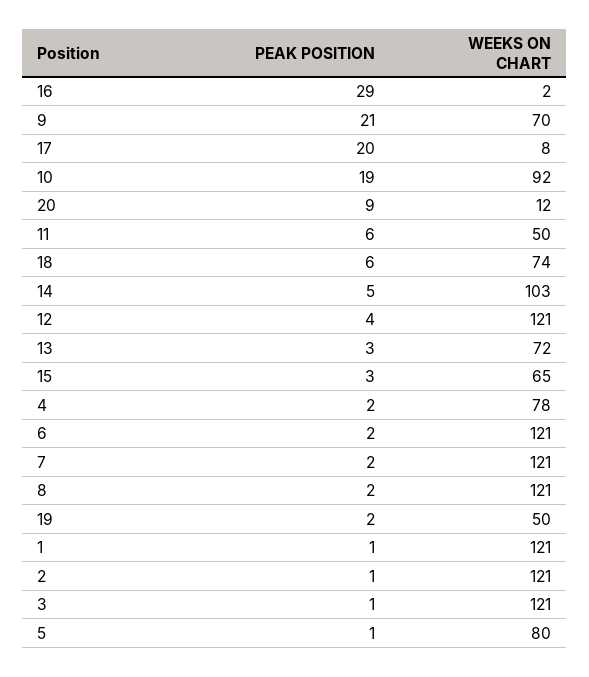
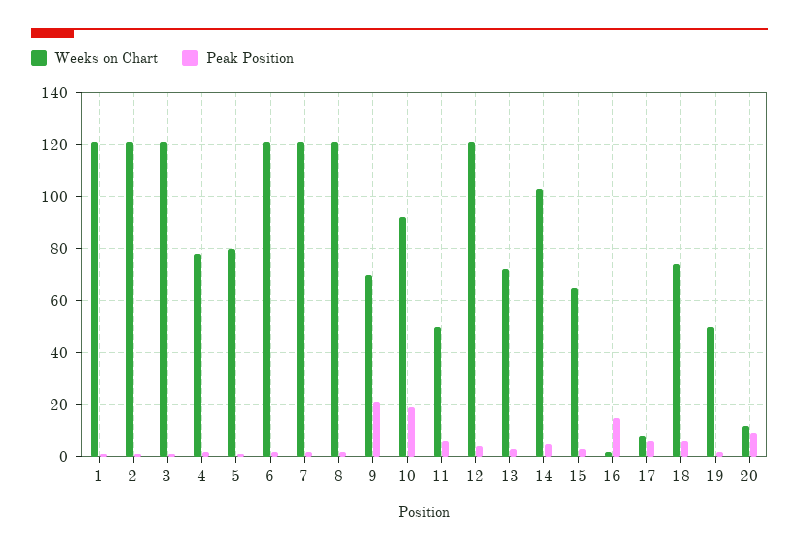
  {
    "PEAK POSITION": {
-     "16": 29,
+     "16": 15,
      "9": 21,
-     "17": 20,
+     "17": 5,
      "10": 19,
      "20": 9,
      "11": 6,
      "18": 6,
      "14": 5,
      "12": 4,
      "13": 3,
      "15": 3,
      "4": 2,
      "6": 2,
      "7": 2,
      "8": 2,
      "19": 2,
      "1": 1,
      "2": 1,
      "3": 1,
      "5": 1
    },
    "WEEKS ON CHART": {
      "16": 2,
      "9": 70,
      "17": 8,
      "10": 92,
      "20": 12,
      "11": 50,
      "18": 74,
      "14": 103,
      "12": 121,
      "13": 72,
      "15": 65,
      "4": 78,
      "6": 121,
      "7": 121,
      "8": 121,
      "19": 50,
      "1": 121,
      "2": 121,
      "3": 121,
      "5": 80
    }
  }

